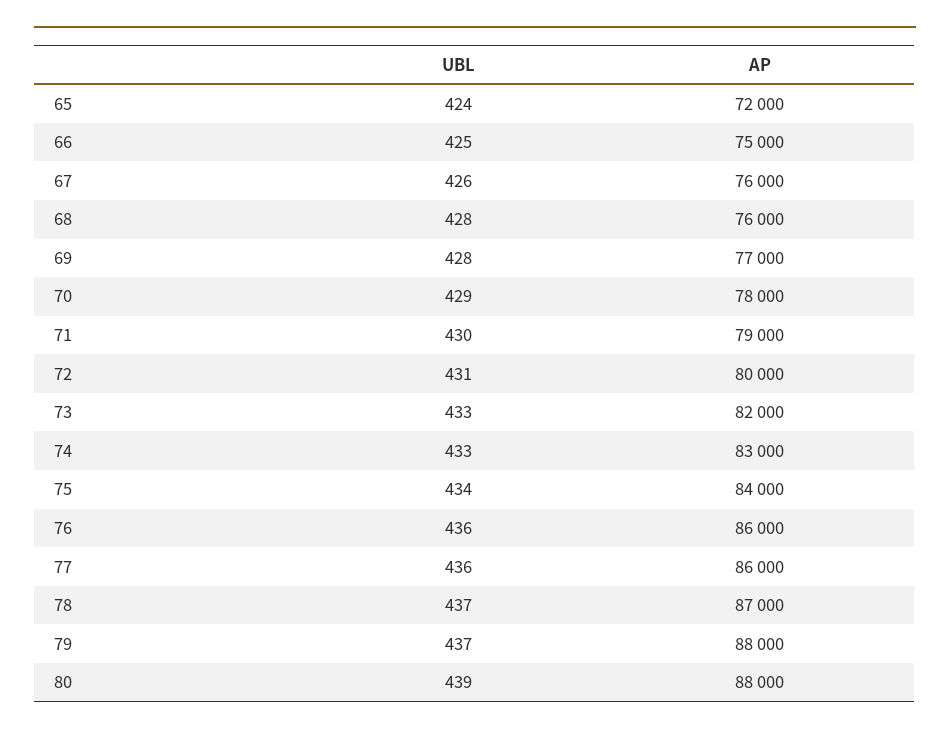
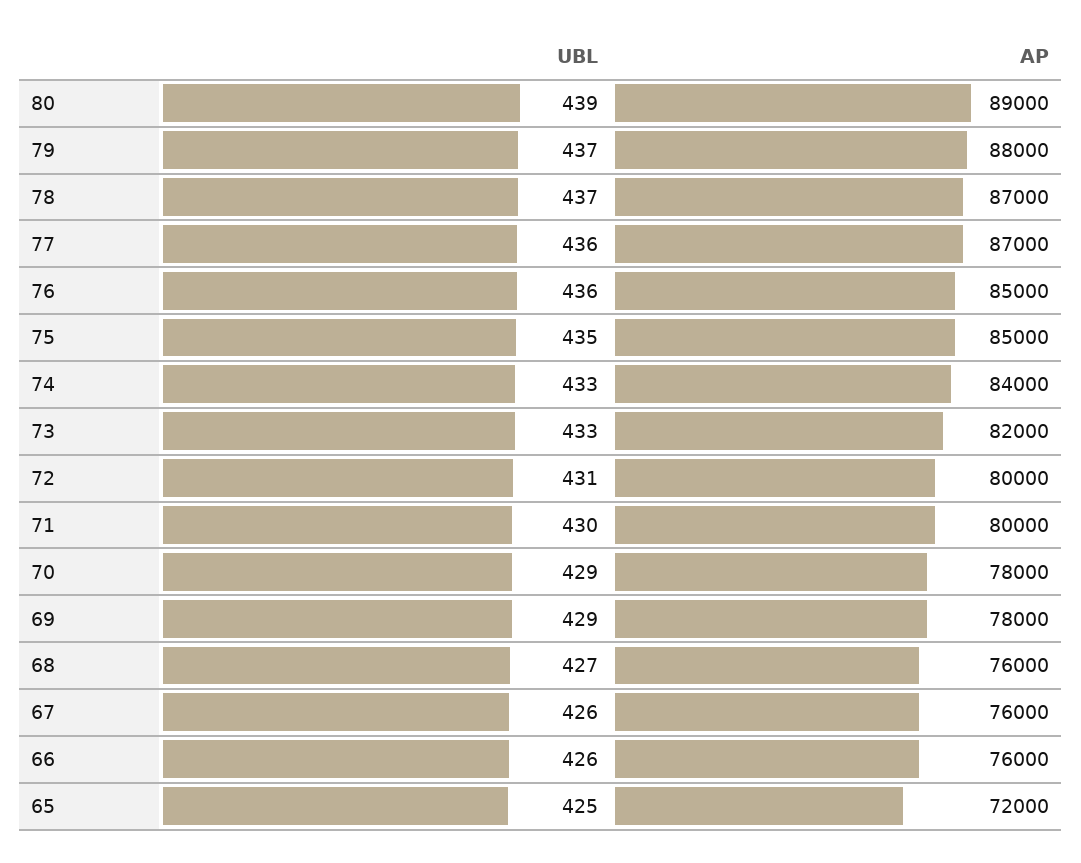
  {
    "UBL": {
-     "65": 424,
+     "65": 425,
-     "66": 425,
+     "66": 426,
      "67": 426,
-     "68": 428,
+     "68": 427,
-     "69": 428,
+     "69": 429,
      "70": 429,
      "71": 430,
      "72": 431,
      "73": 433,
      "74": 433,
-     "75": 434,
+     "75": 435,
      "76": 436,
      "77": 436,
      "78": 437,
      "79": 437,
      "80": 439
    },
    "AP": {
      "65": 72000,
-     "66": 75000,
+     "66": 76000,
      "67": 76000,
      "68": 76000,
-     "69": 77000,
+     "69": 78000,
      "70": 78000,
-     "71": 79000,
+     "71": 80000,
      "72": 80000,
      "73": 82000,
-     "74": 83000,
+     "74": 84000,
-     "75": 84000,
+     "75": 85000,
-     "76": 86000,
+     "76": 85000,
-     "77": 86000,
+     "77": 87000,
      "78": 87000,
      "79": 88000,
-     "80": 88000
+     "80": 89000
    }
  }

